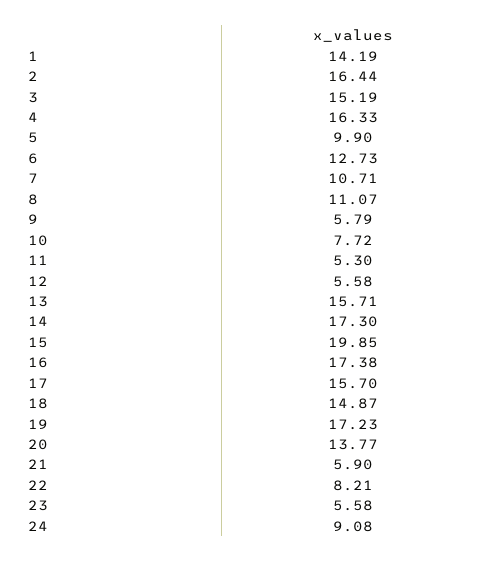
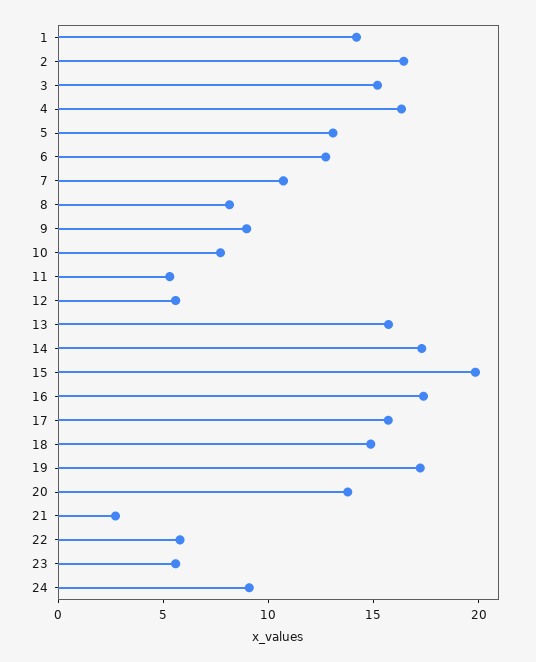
  {
    "1": 14.19,
    "2": 16.44,
    "3": 15.19,
    "4": 16.33,
-   "5": 9.9,
+   "5": 13,
    "6": 12.73,
    "7": 10.71,
-   "8": 11.07,
+   "8": 8,
-   "9": 5.79,
+   "9": 9,
    "10": 7.72,
    "11": 5.3,
    "12": 5.58,
    "13": 15.71,
    "14": 17.3,
    "15": 19.85,
    "16": 17.38,
    "17": 15.7,
    "18": 14.87,
    "19": 17.23,
    "20": 13.77,
-   "21": 5.9,
+   "21": 3,
-   "22": 8.21,
+   "22": 6,
    "23": 5.58,
    "24": 9.08
  }

